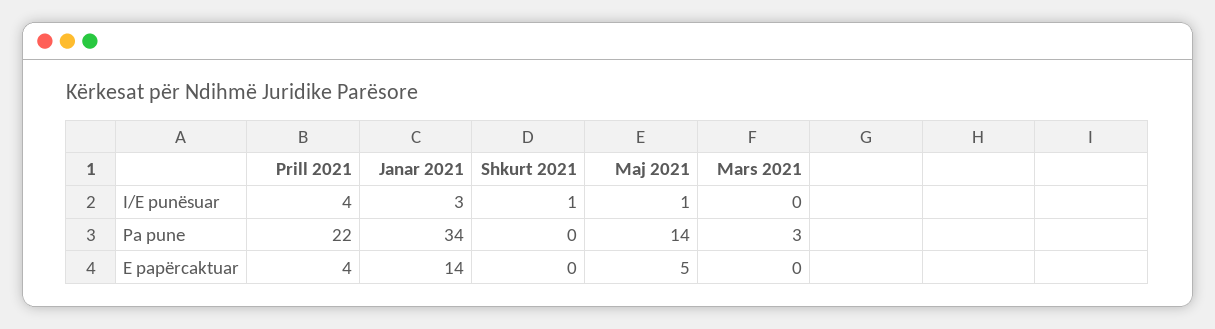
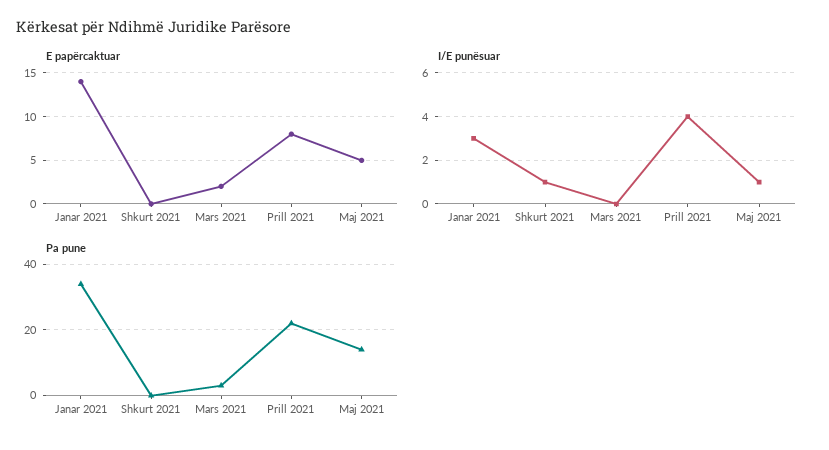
  {
    "I/E punësuar": {
      "Prill 2021": 4,
      "Janar 2021": 3,
      "Shkurt 2021": 1,
      "Maj 2021": 1,
      "Mars 2021": 0
    },
    "Pa pune": {
      "Prill 2021": 22,
      "Janar 2021": 34,
      "Shkurt 2021": 0,
      "Maj 2021": 14,
      "Mars 2021": 3
    },
    "E papërcaktuar": {
-     "Prill 2021": 4,
+     "Prill 2021": 8,
      "Janar 2021": 14,
      "Shkurt 2021": 0,
      "Maj 2021": 5,
-     "Mars 2021": 0
+     "Mars 2021": 2
    }
  }

